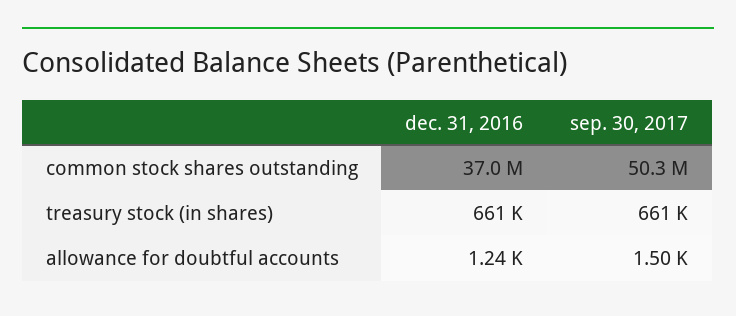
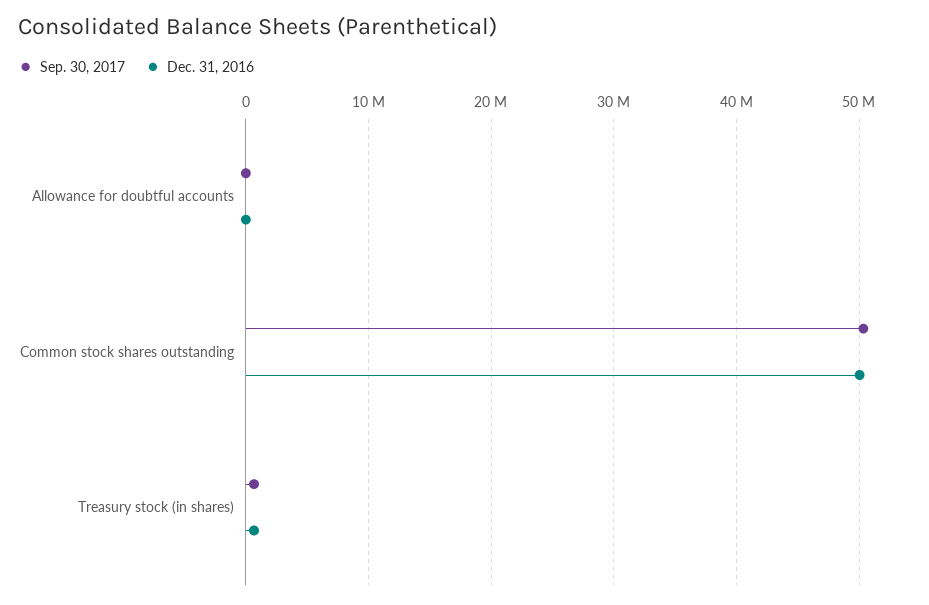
  {
    "dec. 31, 2016": {
-     "common stock shares outstanding": 37000000,
+     "common stock shares outstanding": 50000000,
      "treasury stock (in shares)": 661000,
      "allowance for doubtful accounts": 1240
    },
    "sep. 30, 2017": {
      "common stock shares outstanding": 50300000,
      "treasury stock (in shares)": 661000,
      "allowance for doubtful accounts": 1500
    }
  }

